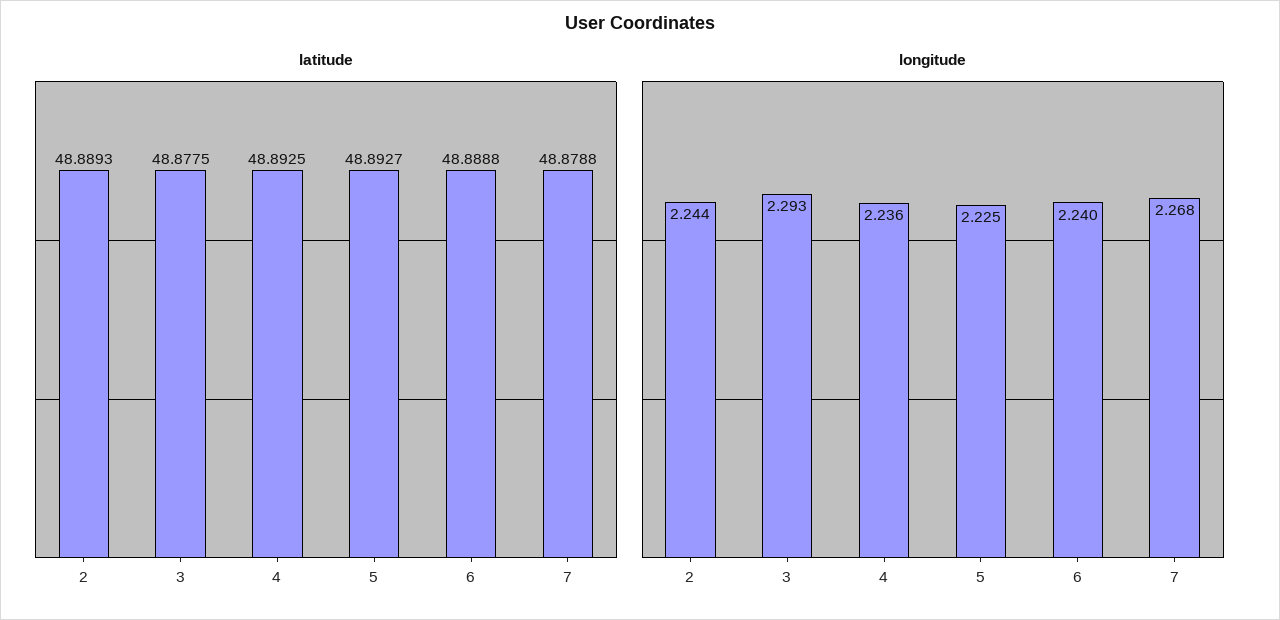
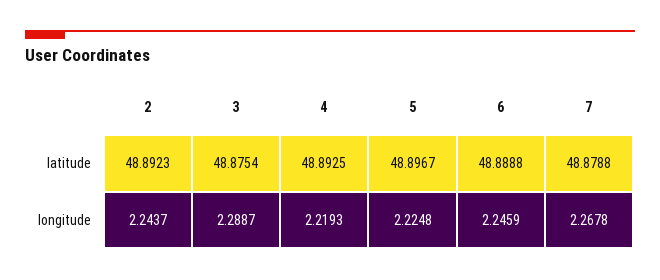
  {
    "latitude": {
-     "2": 48.8893,
+     "2": 48.8923,
-     "3": 48.8775,
+     "3": 48.8754,
      "4": 48.8925,
-     "5": 48.8927,
+     "5": 48.8967,
      "6": 48.8888,
      "7": 48.8788
    },
    "longitude": {
      "2": 2.2437,
-     "3": 2.293,
+     "3": 2.2887,
-     "4": 2.236,
+     "4": 2.2193,
      "5": 2.2248,
-     "6": 2.24,
+     "6": 2.2459,
      "7": 2.2678
    }
  }

